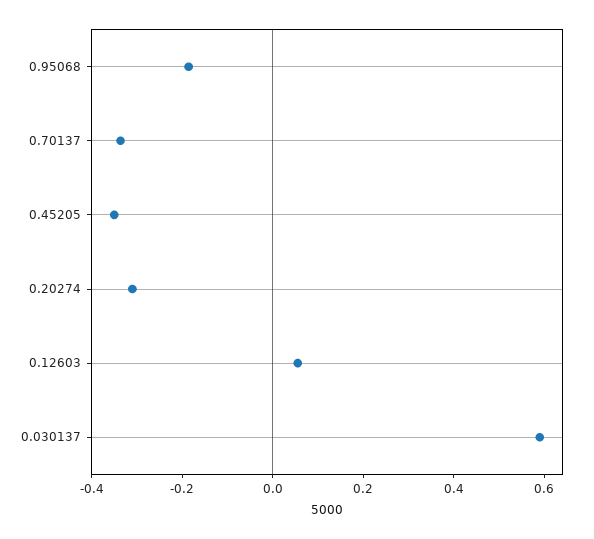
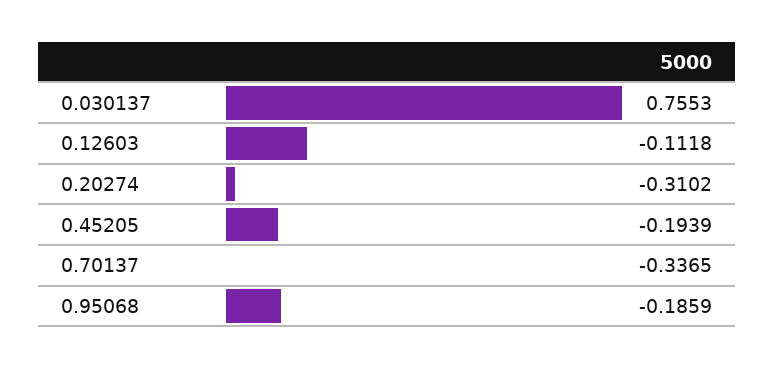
  {
    "0.95068": -0.1859,
    "0.70137": -0.3365,
-   "0.45205": -0.35,
+   "0.45205": -0.1939,
    "0.20274": -0.3102,
-   "0.12603": 0.05,
+   "0.12603": -0.1118,
-   "0.030137": 0.6
+   "0.030137": 0.7553
  }

